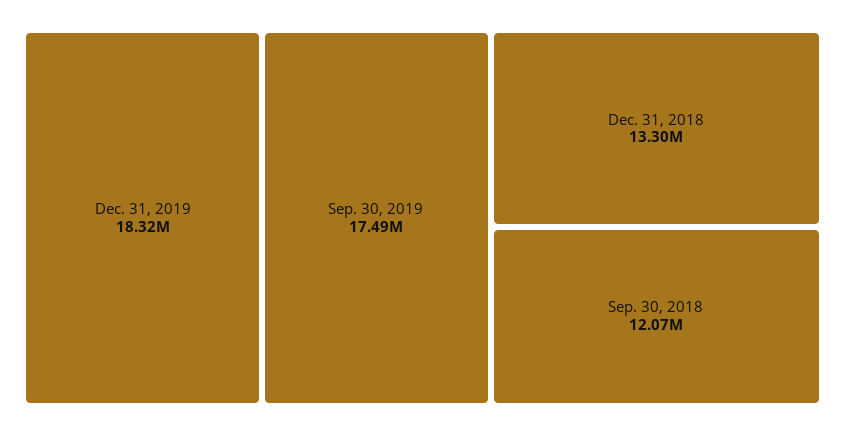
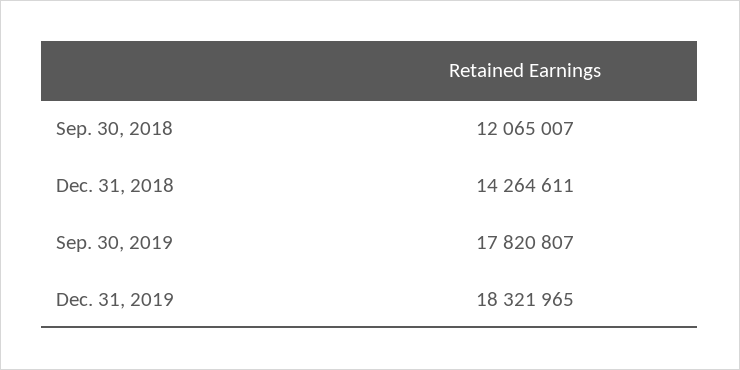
  {
    "Dec. 31, 2019": 18321965,
-   "Sep. 30, 2019": 17490000,
+   "Sep. 30, 2019": 17820807,
-   "Dec. 31, 2018": 13300000,
+   "Dec. 31, 2018": 14264611,
    "Sep. 30, 2018": 12065007
  }

